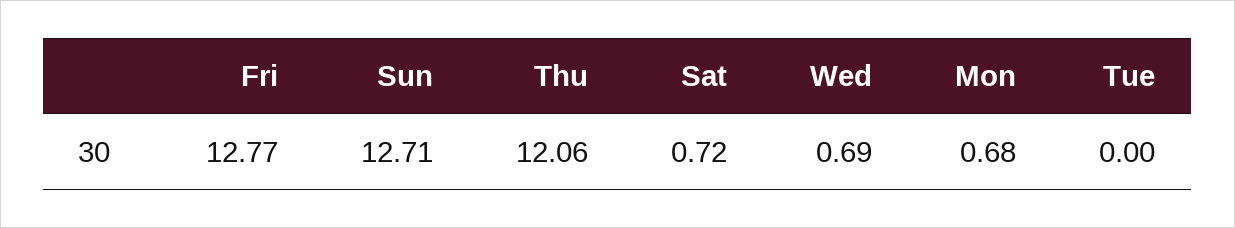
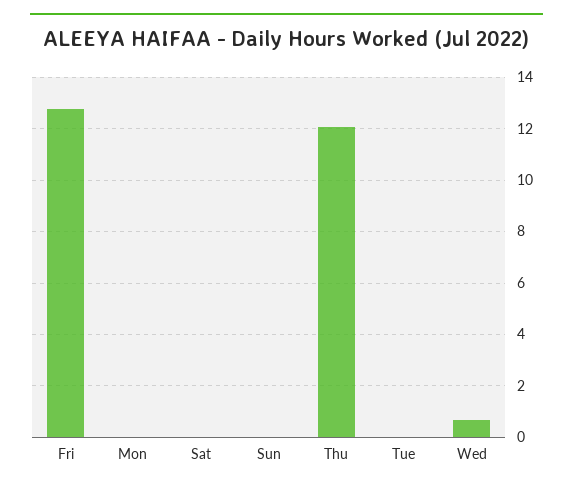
  {
    "Fri": 12.77,
-   "Sun": 12.71,
+   "Sun": 0,
    "Thu": 12.06,
-   "Sat": 0.72,
+   "Sat": 0,
    "Wed": 0.69,
-   "Mon": 0.68,
+   "Mon": 0,
    "Tue": 0
  }

